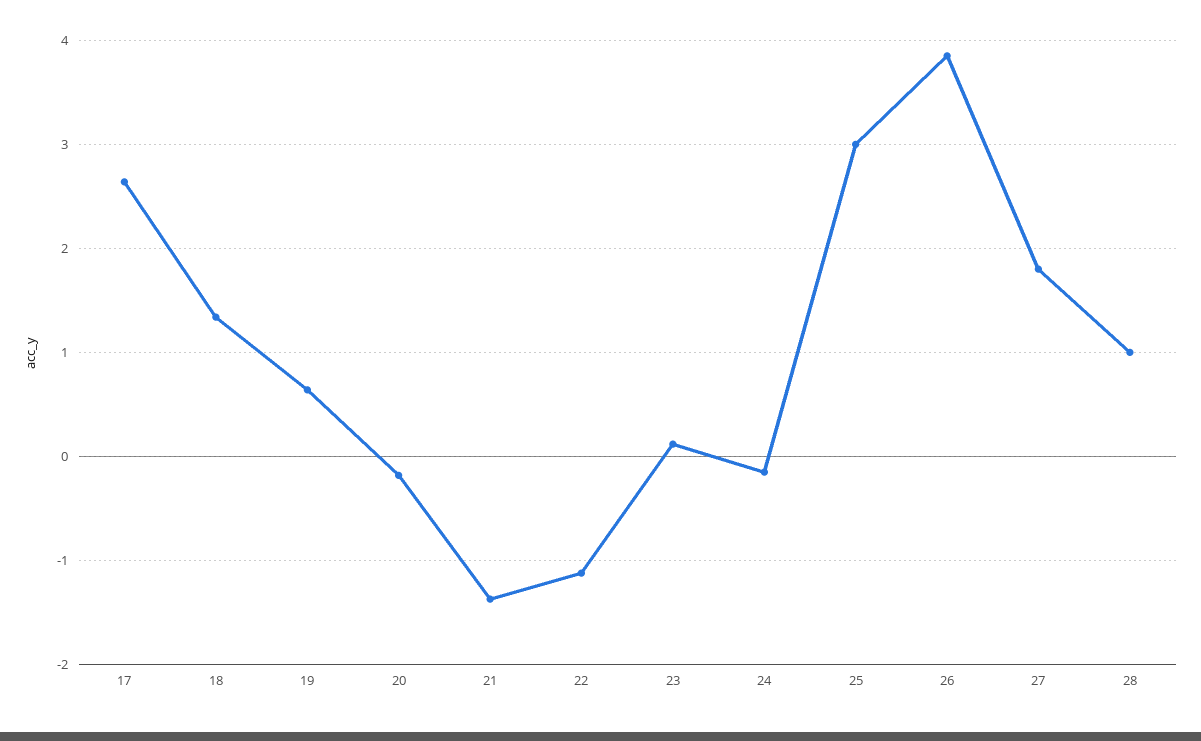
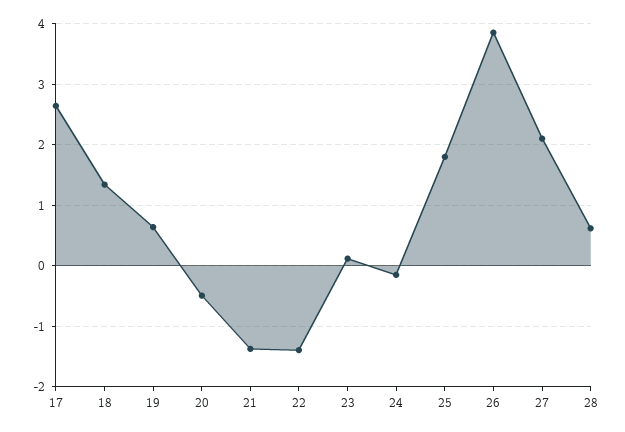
  {
    "17": 2.6,
    "18": 1.3,
    "19": 0.6,
-   "20": -0.2,
+   "20": -0.5,
    "21": -1.4,
-   "22": -1.1,
+   "22": -1.4,
    "23": 0.1,
    "24": -0.2,
-   "25": 3,
+   "25": 1.8,
    "26": 3.9,
-   "27": 1.8,
+   "27": 2.1,
-   "28": 1
+   "28": 0.6
  }

